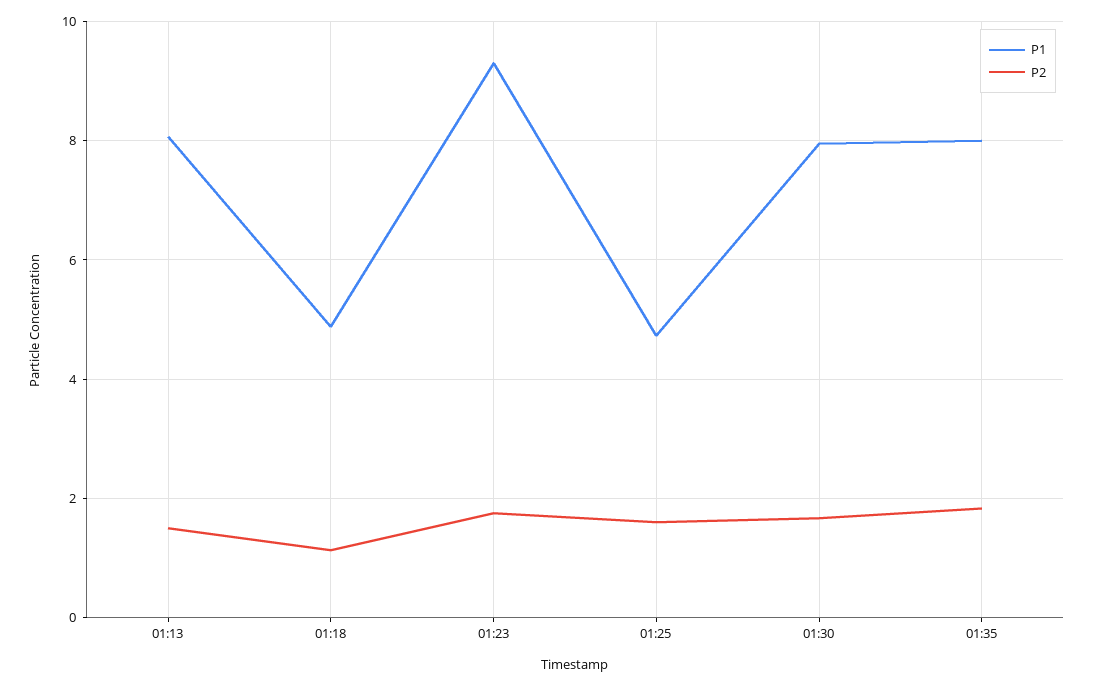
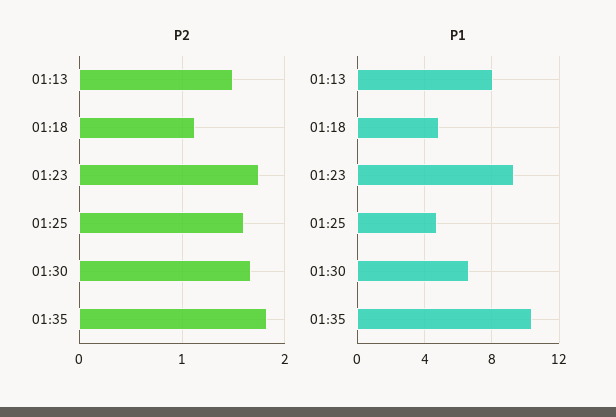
  {
    "P1": {
      "01:13": 8,
      "01:18": 4.8,
      "01:23": 9.4,
      "01:25": 4.8,
-     "01:30": 8,
+     "01:30": 6.5,
-     "01:35": 8
+     "01:35": 10.5
    },
    "P2": {
      "01:13": 1.5,
      "01:18": 1.1,
      "01:23": 1.8,
      "01:25": 1.6,
      "01:30": 1.7,
      "01:35": 1.8
    }
  }

